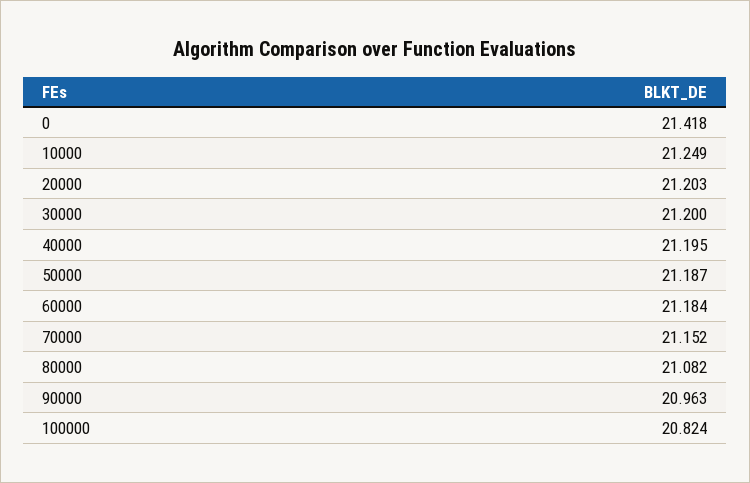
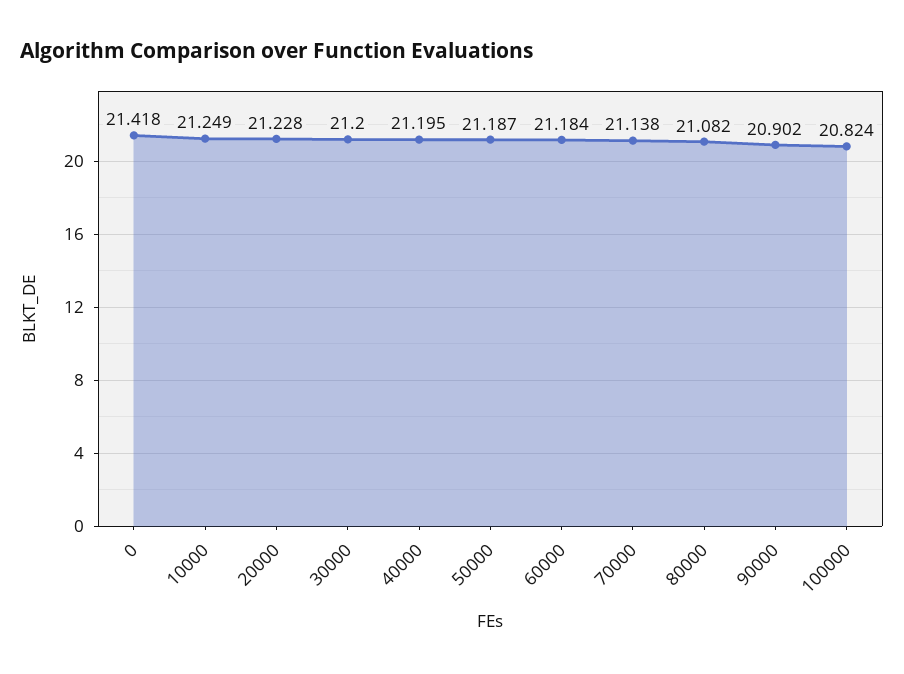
  {
    "0": 21.418,
    "10000": 21.249,
-   "20000": 21.203,
+   "20000": 21.228,
    "30000": 21.2,
    "40000": 21.195,
    "50000": 21.187,
    "60000": 21.184,
-   "70000": 21.152,
+   "70000": 21.138,
    "80000": 21.082,
-   "90000": 20.963,
+   "90000": 20.902,
    "100000": 20.824
  }

